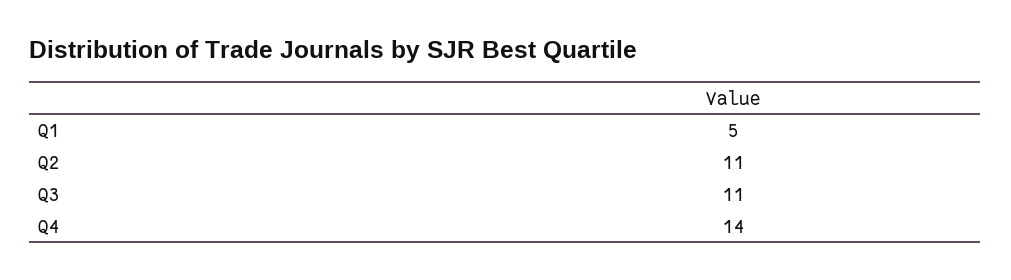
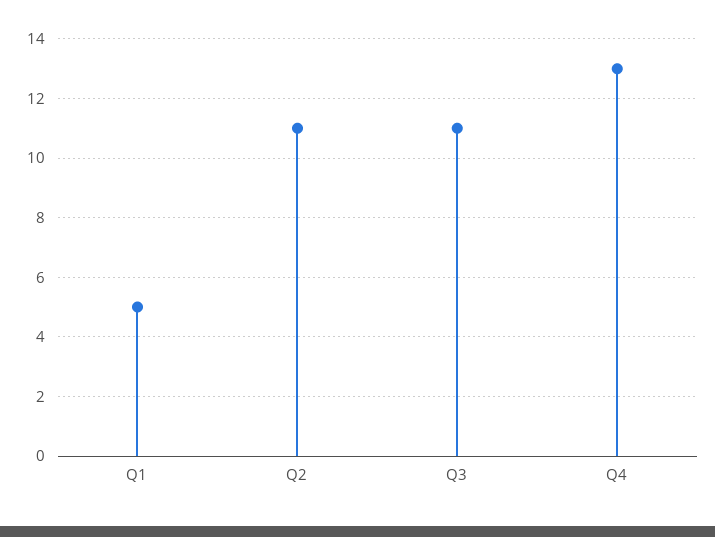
  {
    "Q1": 5,
    "Q2": 11,
    "Q3": 11,
-   "Q4": 14
+   "Q4": 13
  }

